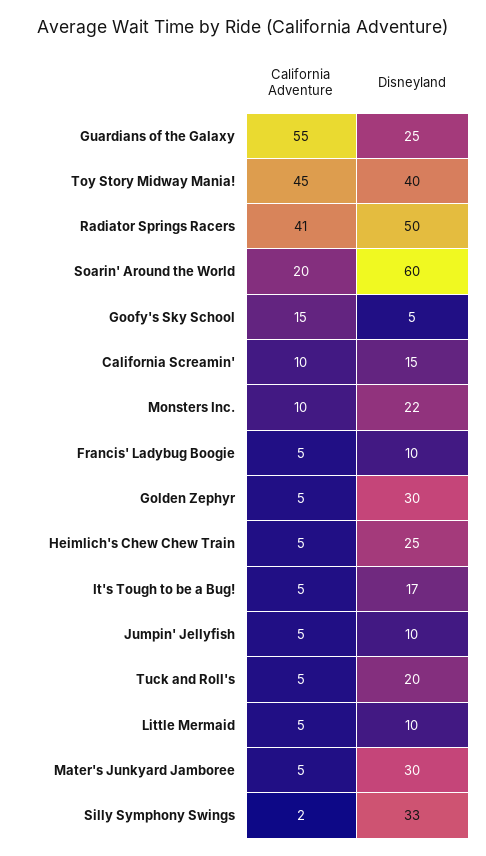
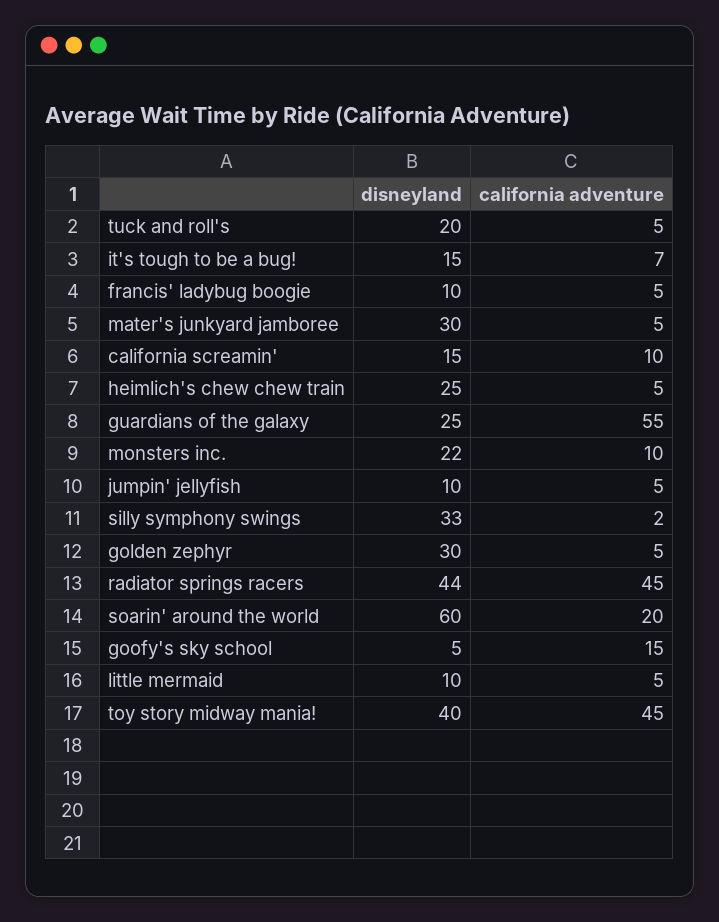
  {
    "California Adventure": {
      "Guardians of the Galaxy": 55,
      "Toy Story Midway Mania!": 45,
-     "Radiator Springs Racers": 41,
+     "Radiator Springs Racers": 45,
      "Soarin' Around the World": 20,
      "Goofy's Sky School": 15,
      "California Screamin'": 10,
      "Monsters Inc.": 10,
      "Francis' Ladybug Boogie": 5,
      "Golden Zephyr": 5,
      "Heimlich's Chew Chew Train": 5,
-     "It's Tough to be a Bug!": 5,
+     "It's Tough to be a Bug!": 7,
      "Jumpin' Jellyfish": 5,
      "Tuck and Roll's": 5,
      "Little Mermaid": 5,
      "Mater's Junkyard Jamboree": 5,
      "Silly Symphony Swings": 2
    },
    "Disneyland": {
      "Guardians of the Galaxy": 25,
      "Toy Story Midway Mania!": 40,
-     "Radiator Springs Racers": 50,
+     "Radiator Springs Racers": 44,
      "Soarin' Around the World": 60,
      "Goofy's Sky School": 5,
      "California Screamin'": 15,
      "Monsters Inc.": 22,
      "Francis' Ladybug Boogie": 10,
      "Golden Zephyr": 30,
      "Heimlich's Chew Chew Train": 25,
-     "It's Tough to be a Bug!": 17,
+     "It's Tough to be a Bug!": 15,
      "Jumpin' Jellyfish": 10,
      "Tuck and Roll's": 20,
      "Little Mermaid": 10,
      "Mater's Junkyard Jamboree": 30,
      "Silly Symphony Swings": 33
    }
  }

